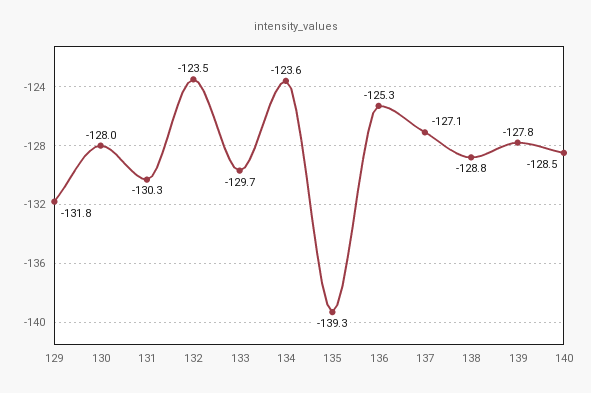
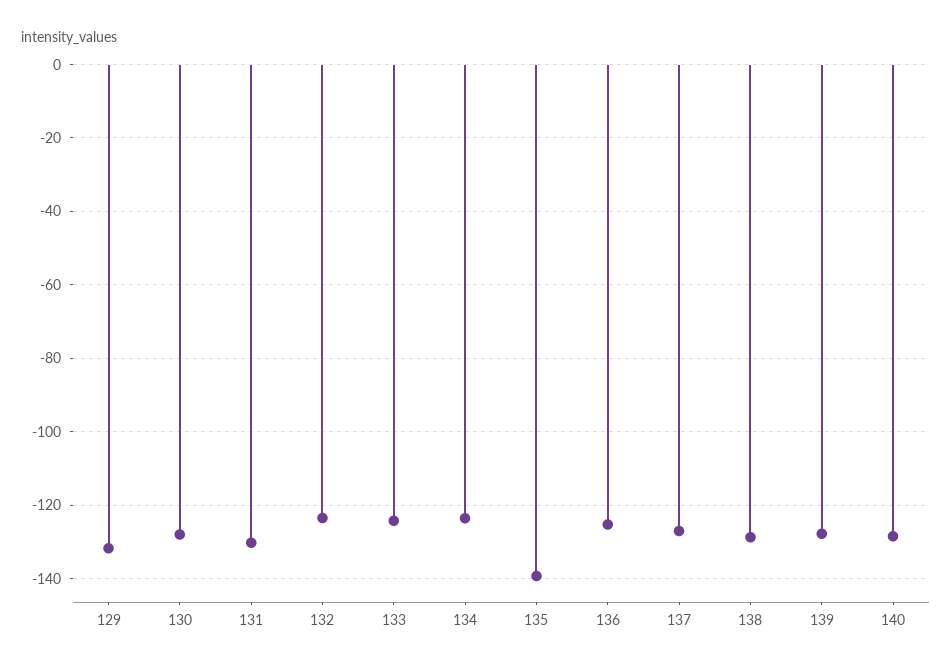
  {
    "129": -131.8,
    "130": -128,
    "131": -130.3,
    "132": -123.5,
-   "133": -129.7,
+   "133": -124,
    "134": -123.6,
    "135": -139.3,
    "136": -125.3,
    "137": -127.1,
    "138": -128.8,
    "139": -127.8,
    "140": -128.5
  }

